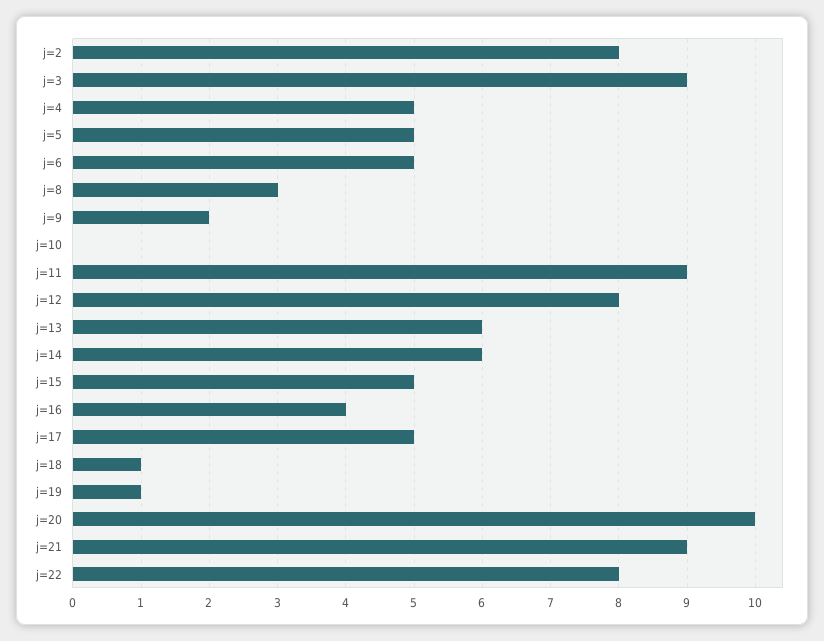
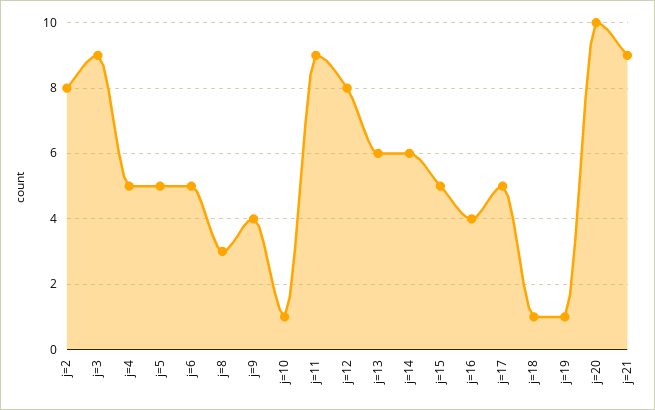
  {
    "j=2": 8,
    "j=3": 9,
    "j=4": 5,
    "j=5": 5,
    "j=6": 5,
    "j=8": 3,
-   "j=9": 2,
+   "j=9": 4,
-   "j=10": 0,
+   "j=10": 1,
    "j=11": 9,
    "j=12": 8,
    "j=13": 6,
    "j=14": 6,
    "j=15": 5,
    "j=16": 4,
    "j=17": 5,
    "j=18": 1,
    "j=19": 1,
    "j=20": 10,
-   "j=21": 9,
+   "j=21": 9
-   "j=22": 8
  }

